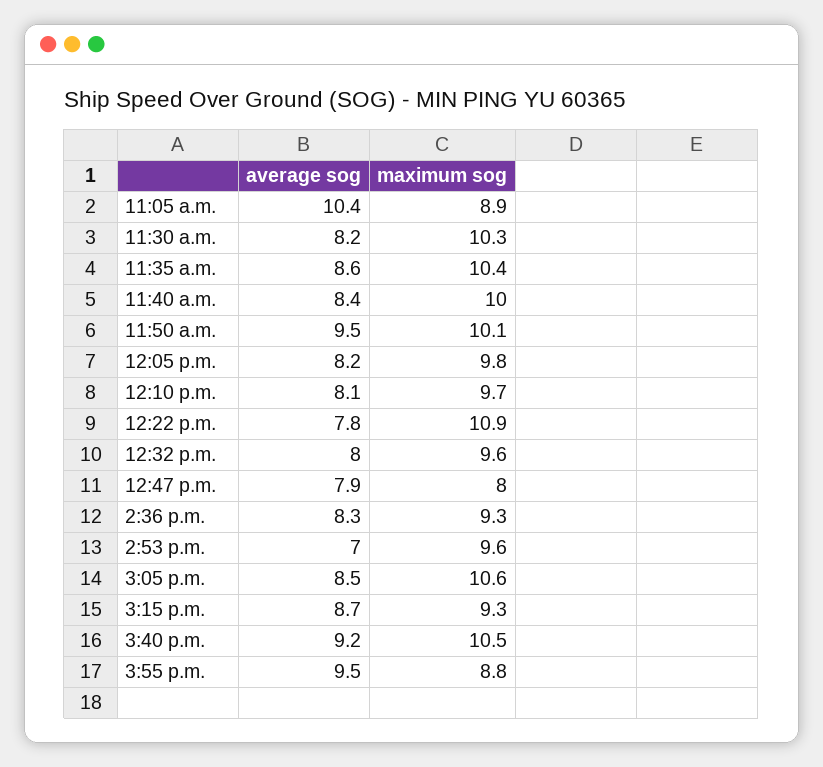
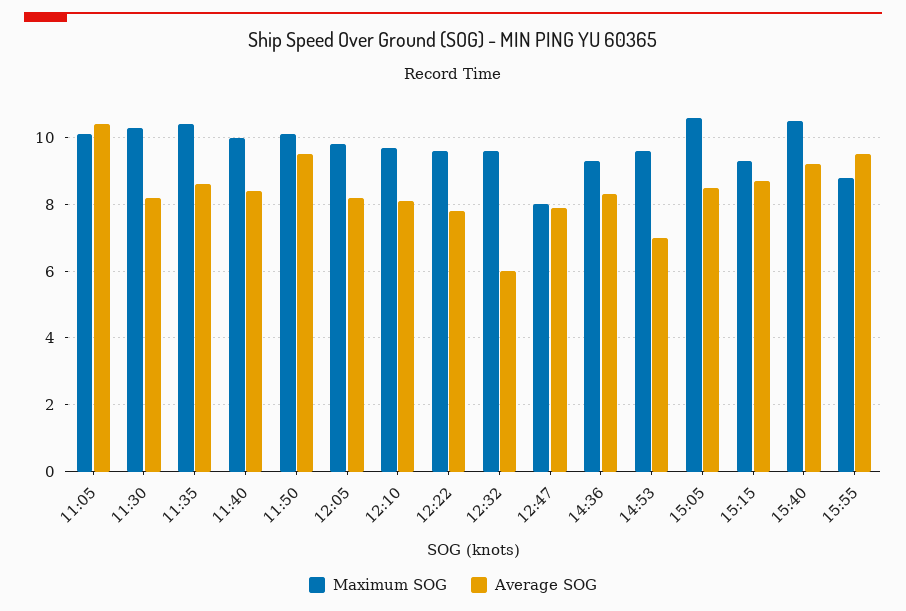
  {
    "average sog": {
      "11:05 a.m.": 10.4,
      "11:30 a.m.": 8.2,
      "11:35 a.m.": 8.6,
      "11:40 a.m.": 8.4,
      "11:50 a.m.": 9.5,
      "12:05 p.m.": 8.2,
      "12:10 p.m.": 8.1,
      "12:22 p.m.": 7.8,
-     "12:32 p.m.": 8,
+     "12:32 p.m.": 6,
      "12:47 p.m.": 7.9,
      "2:36 p.m.": 8.3,
      "2:53 p.m.": 7,
      "3:05 p.m.": 8.5,
      "3:15 p.m.": 8.7,
      "3:40 p.m.": 9.2,
      "3:55 p.m.": 9.5
    },
    "maximum sog": {
-     "11:05 a.m.": 8.9,
+     "11:05 a.m.": 10,
      "11:30 a.m.": 10.3,
      "11:35 a.m.": 10.4,
      "11:40 a.m.": 10,
      "11:50 a.m.": 10.1,
      "12:05 p.m.": 9.8,
      "12:10 p.m.": 9.7,
-     "12:22 p.m.": 10.9,
+     "12:22 p.m.": 9.5,
      "12:32 p.m.": 9.6,
      "12:47 p.m.": 8,
      "2:36 p.m.": 9.3,
      "2:53 p.m.": 9.6,
      "3:05 p.m.": 10.6,
      "3:15 p.m.": 9.3,
      "3:40 p.m.": 10.5,
      "3:55 p.m.": 8.8
    }
  }

